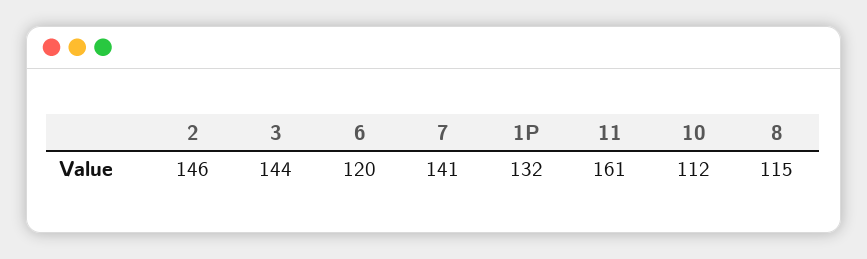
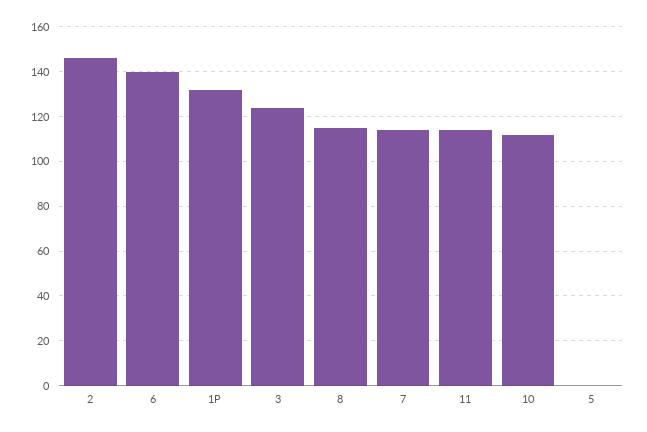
  {
    "2": 146,
-   "3": 144,
+   "3": 125,
-   "6": 120,
+   "6": 140,
-   "7": 141,
+   "7": 115,
    "1P": 132,
-   "11": 161,
+   "11": 115,
    "10": 112,
-   "8": 115
+   "8": 115,
+   "5": 0
  }

